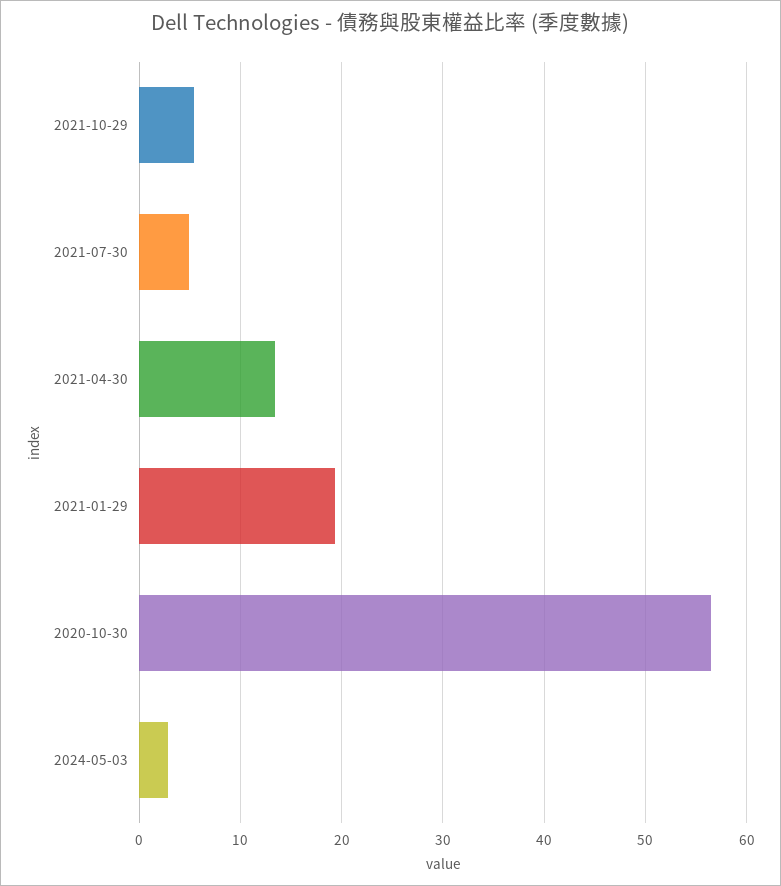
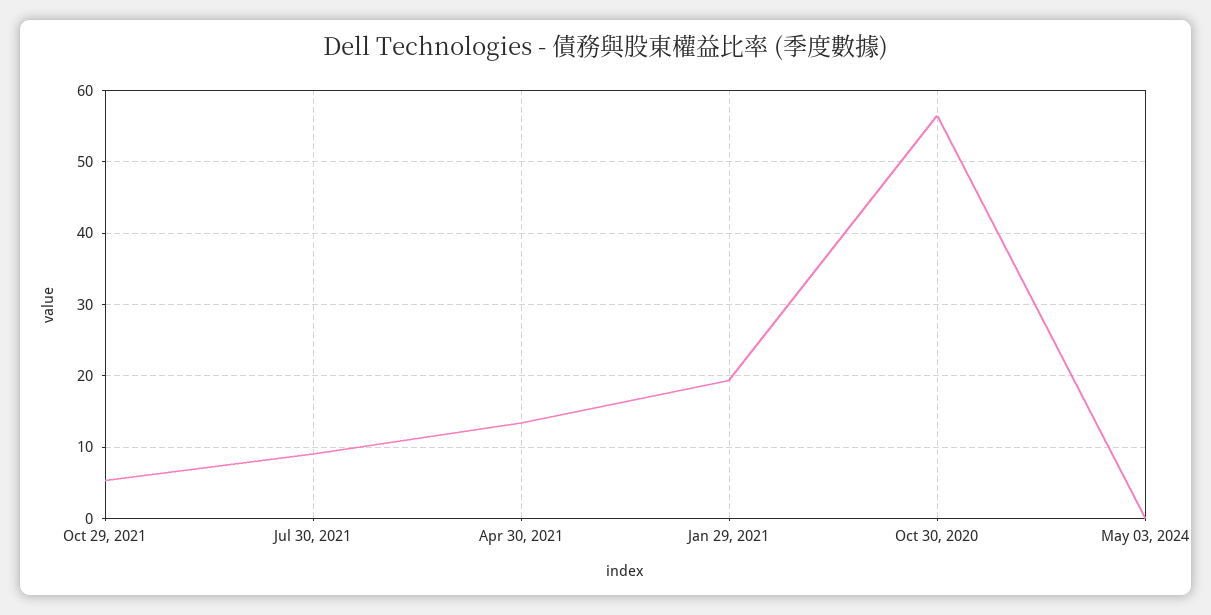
  {
    "2021-10-29": 5,
-   "2021-07-30": 5,
+   "2021-07-30": 9,
    "2021-04-30": 13,
    "2021-01-29": 19,
    "2020-10-30": 56,
-   "2024-05-03": 3
+   "2024-05-03": 0
  }

